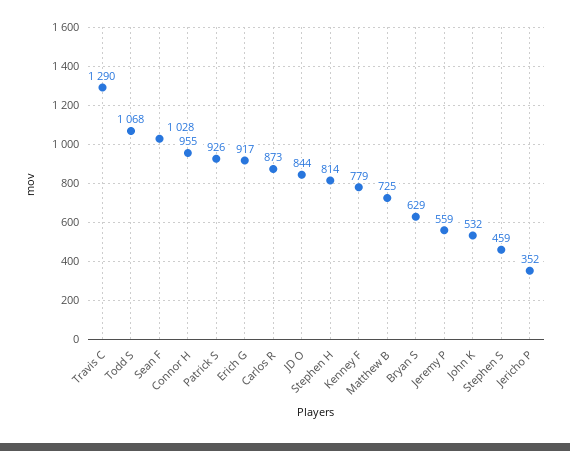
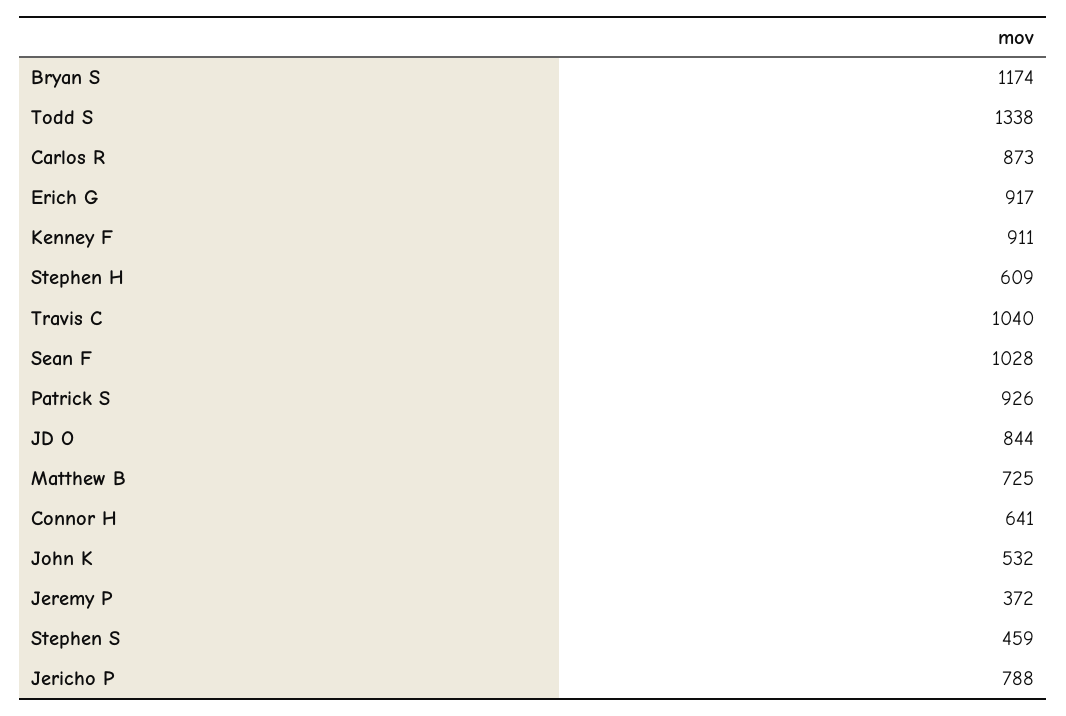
  {
-   "Travis C": 1290,
+   "Travis C": 1040,
-   "Todd S": 1068,
+   "Todd S": 1338,
    "Sean F": 1028,
-   "Connor H": 955,
+   "Connor H": 641,
    "Patrick S": 926,
    "Erich G": 917,
    "Carlos R": 873,
    "JD O": 844,
-   "Stephen H": 814,
+   "Stephen H": 609,
-   "Kenney F": 779,
+   "Kenney F": 911,
    "Matthew B": 725,
-   "Bryan S": 629,
+   "Bryan S": 1174,
-   "Jeremy P": 559,
+   "Jeremy P": 372,
    "John K": 532,
    "Stephen S": 459,
-   "Jericho P": 352
+   "Jericho P": 788
  }

